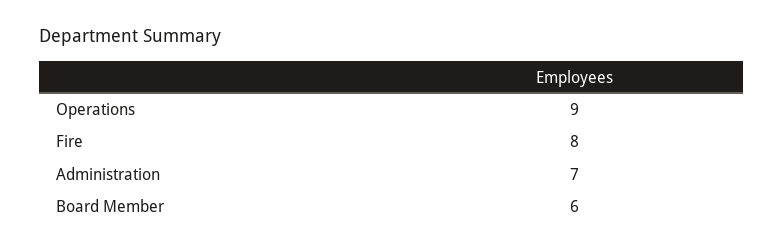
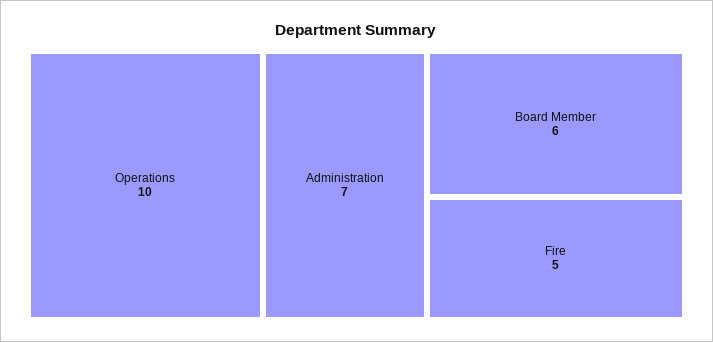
  {
-   "Operations": 9,
+   "Operations": 10,
-   "Fire": 8,
+   "Fire": 5,
    "Administration": 7,
    "Board Member": 6
  }

